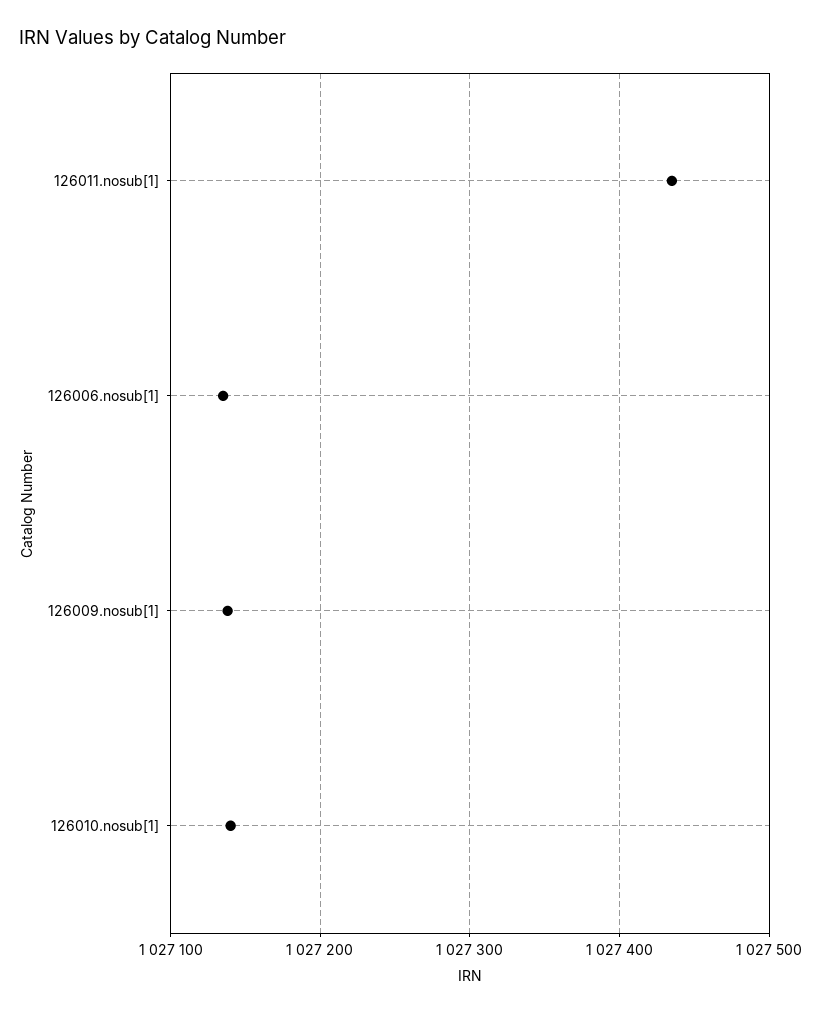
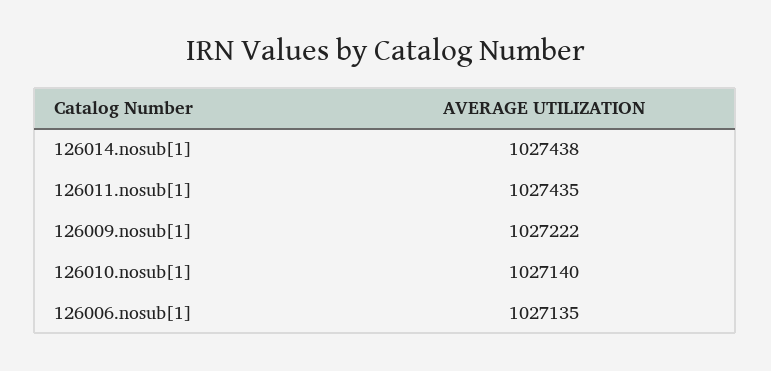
  {
    "126011.nosub[1]": 1027435,
    "126006.nosub[1]": 1027135,
-   "126009.nosub[1]": 1027140,
+   "126009.nosub[1]": 1027222,
-   "126010.nosub[1]": 1027140
+   "126010.nosub[1]": 1027140,
+   "126014.nosub[1]": 1027438
  }

